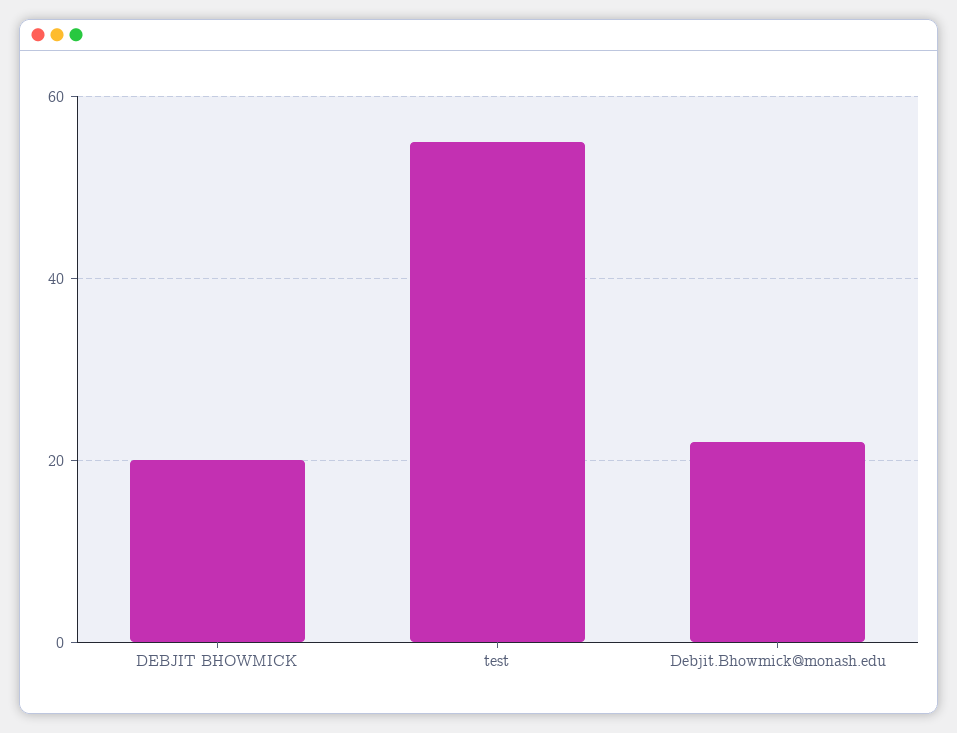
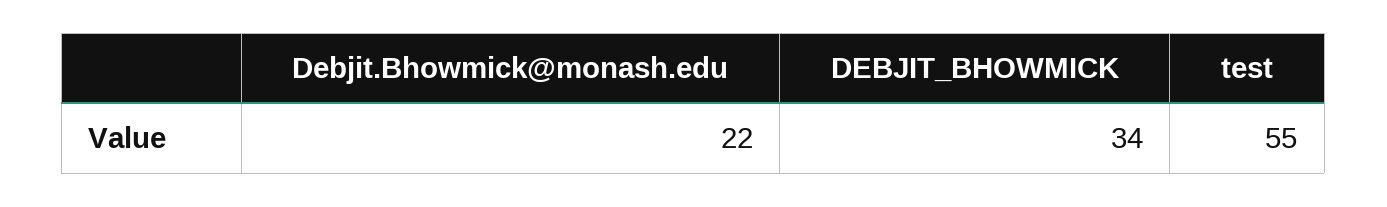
  {
-   "DEBJIT BHOWMICK": 20,
+   "DEBJIT BHOWMICK": 34,
    "test": 55,
    "Debjit.Bhowmick@monash.edu": 22
  }

